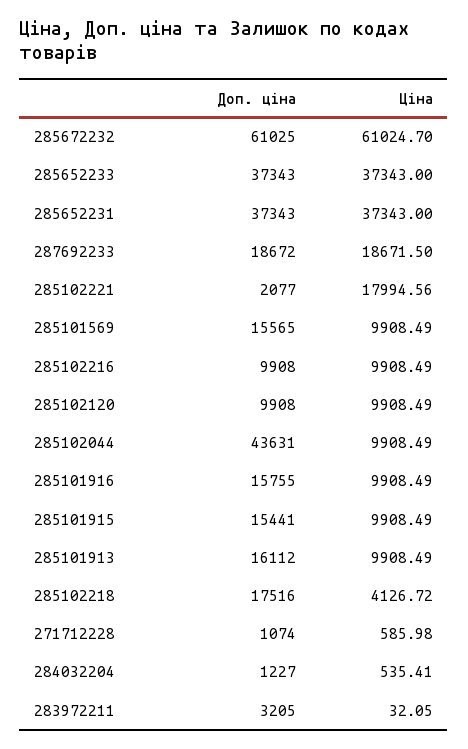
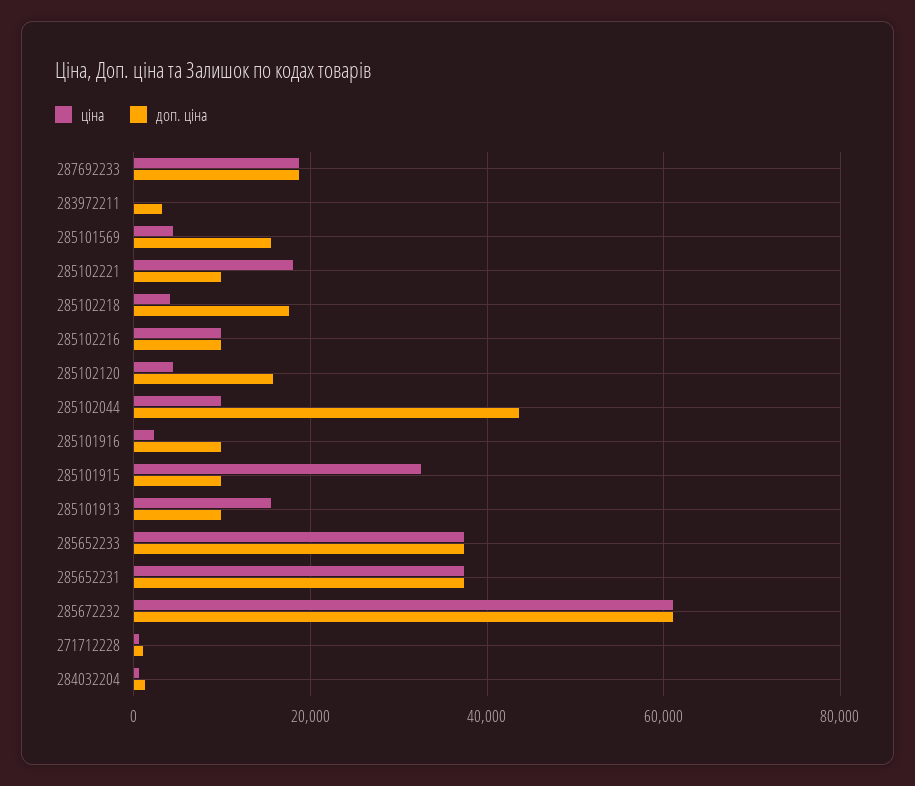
  {
    "Доп. ціна": {
      "285672232": 61025,
      "285652233": 37343,
      "285652231": 37343,
      "287692233": 18672,
-     "285102221": 2077,
+     "285102221": 10000,
      "285101569": 15565,
      "285102216": 9908,
-     "285102120": 9908,
+     "285102120": 16000,
      "285102044": 43631,
-     "285101916": 15755,
+     "285101916": 10000,
-     "285101915": 15441,
+     "285101915": 10000,
-     "285101913": 16112,
+     "285101913": 10000,
      "285102218": 17516,
      "271712228": 1074,
      "284032204": 1227,
      "283972211": 3205
    },
    "Ціна": {
      "285672232": 61024.7,
      "285652233": 37343,
      "285652231": 37343,
      "287692233": 18671.5,
      "285102221": 17994.56,
-     "285101569": 9908.49,
+     "285101569": 4000,
      "285102216": 9908.49,
-     "285102120": 9908.49,
+     "285102120": 4000,
      "285102044": 9908.49,
-     "285101916": 9908.49,
+     "285101916": 2000,
-     "285101915": 9908.49,
+     "285101915": 32000,
-     "285101913": 9908.49,
+     "285101913": 16000,
      "285102218": 4126.72,
      "271712228": 585.98,
      "284032204": 535.41,
      "283972211": 32.05
    }
  }

